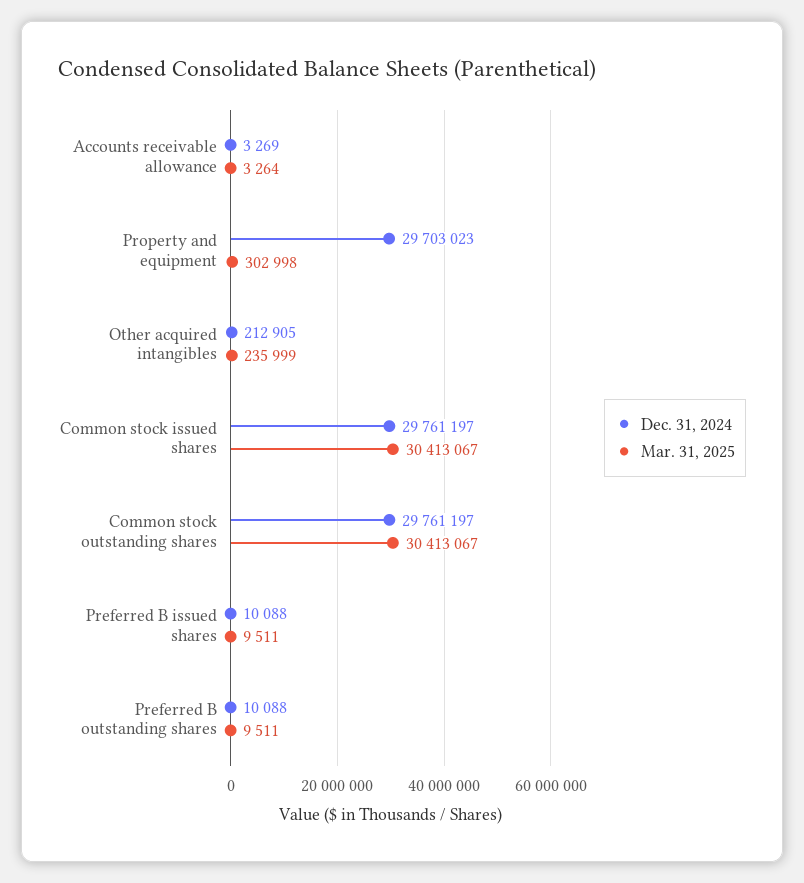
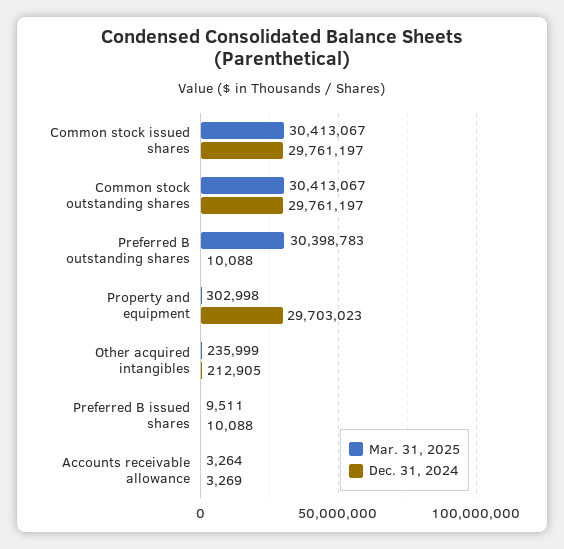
  {
    "Dec. 31, 2024": {
      "Accounts receivable allowance": 3269,
      "Property and equipment": 29703023,
      "Other acquired intangibles": 212905,
      "Common stock issued shares": 29761197,
      "Common stock outstanding shares": 29761197,
      "Preferred B issued shares": 10088,
      "Preferred B outstanding shares": 10088
    },
    "Mar. 31, 2025": {
      "Accounts receivable allowance": 3264,
      "Property and equipment": 302998,
      "Other acquired intangibles": 235999,
      "Common stock issued shares": 30413067,
      "Common stock outstanding shares": 30413067,
      "Preferred B issued shares": 9511,
-     "Preferred B outstanding shares": 9511
+     "Preferred B outstanding shares": 30398783
    }
  }

